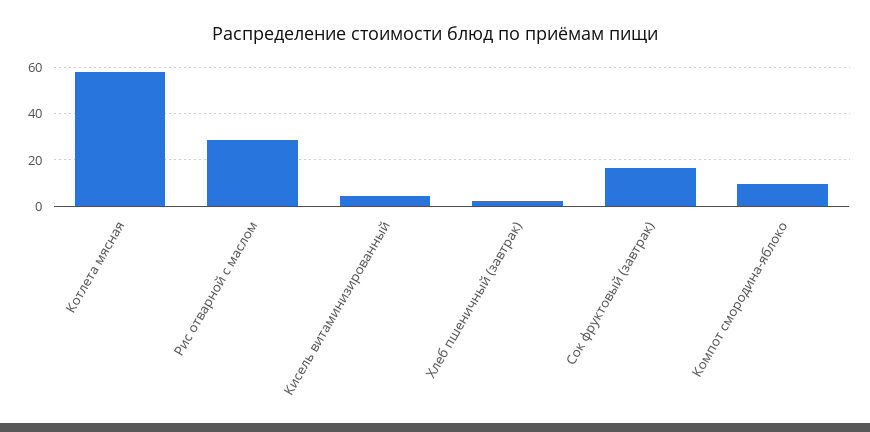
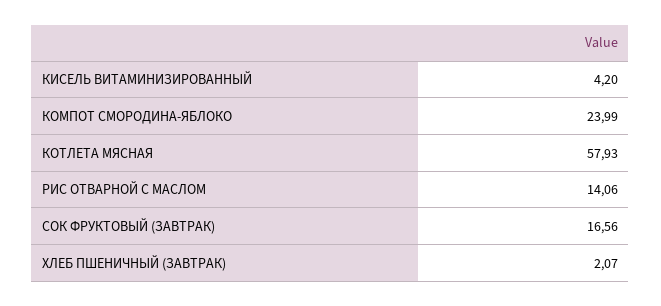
  {
    "Котлета мясная": 57.93,
-   "Рис отварной с маслом": 30,
+   "Рис отварной с маслом": 14.06,
    "Кисель витаминизированный": 4.2,
    "Хлеб пшеничный (завтрак)": 2.07,
    "Сок фруктовый (завтрак)": 16.56,
-   "Компот смородина-яблоко": 10
+   "Компот смородина-яблоко": 23.99
  }

